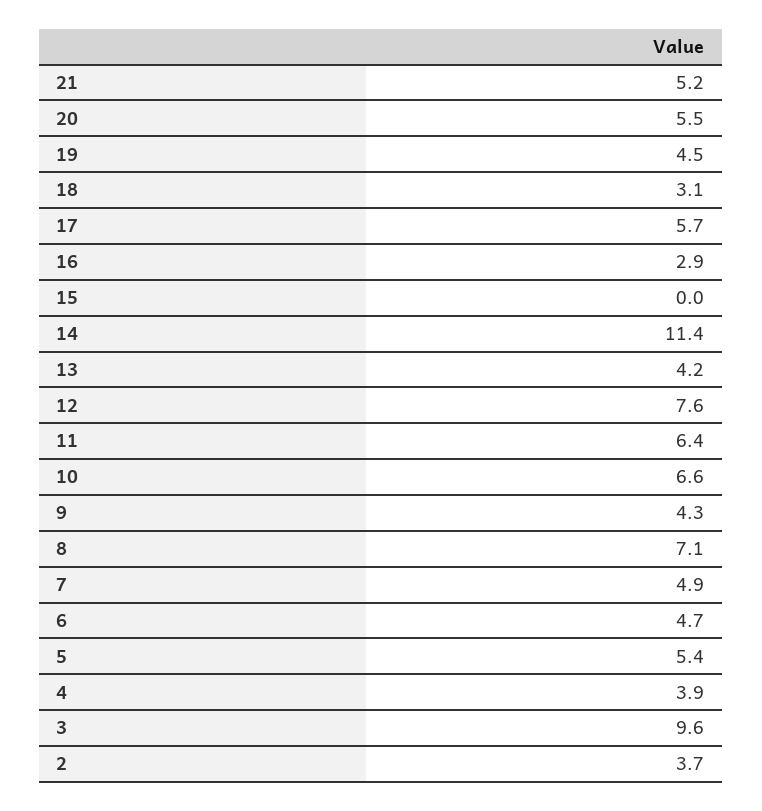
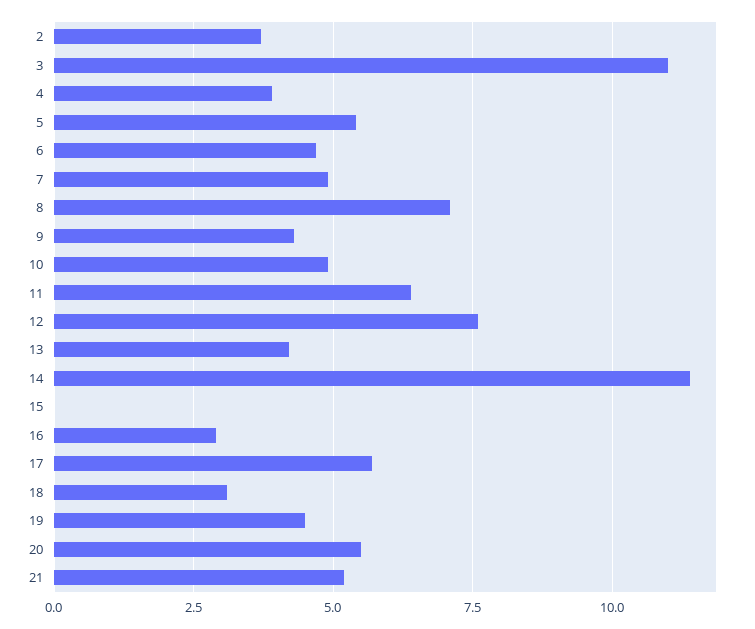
  {
    "21": 5.2,
    "20": 5.5,
    "19": 4.5,
    "18": 3.1,
    "17": 5.7,
    "16": 2.9,
    "15": 0,
    "14": 11.4,
    "13": 4.2,
    "12": 7.6,
    "11": 6.4,
-   "10": 6.6,
+   "10": 5,
    "9": 4.3,
    "8": 7.1,
    "7": 4.9,
    "6": 4.7,
    "5": 5.4,
    "4": 3.9,
-   "3": 9.6,
+   "3": 11,
    "2": 3.7
  }

